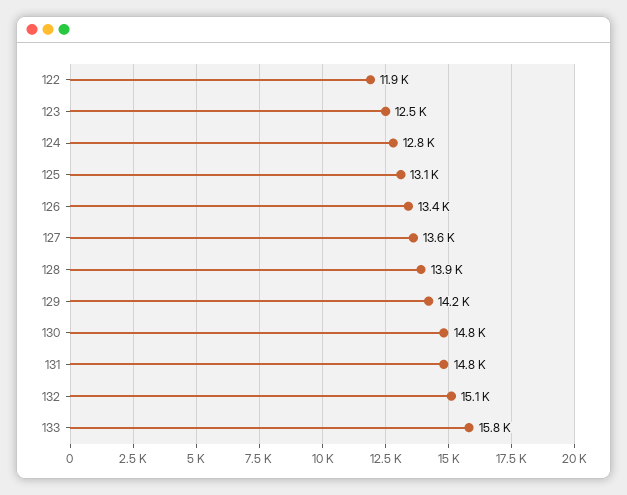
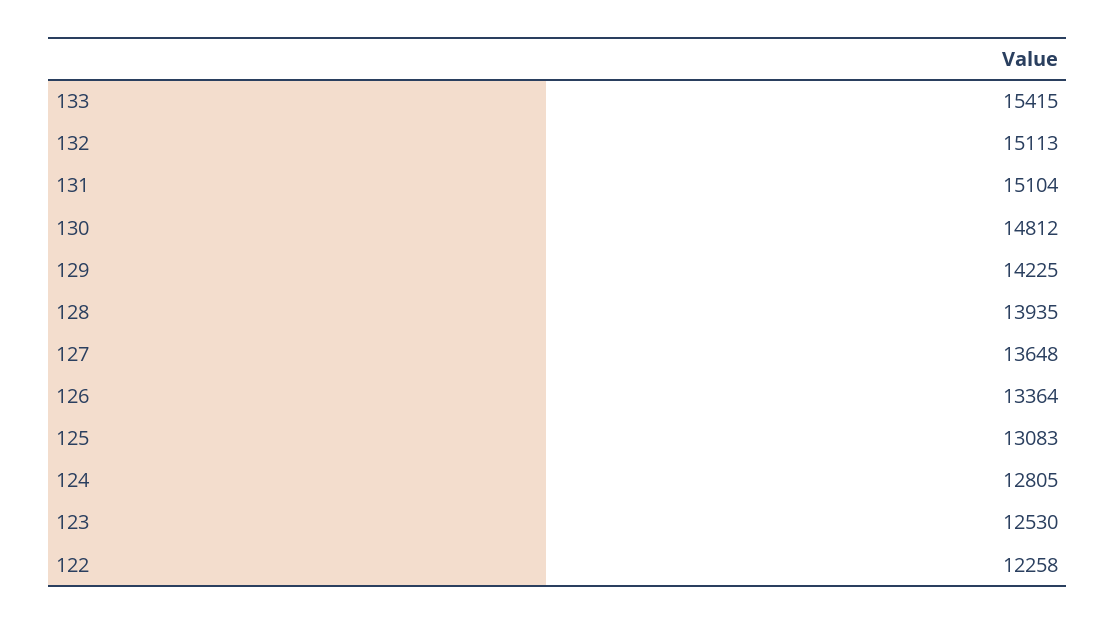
  {
-   "122": 11900,
+   "122": 12258,
    "123": 12530,
    "124": 12805,
    "125": 13083,
    "126": 13364,
    "127": 13648,
    "128": 13935,
    "129": 14225,
    "130": 14812,
-   "131": 14800,
+   "131": 15104,
    "132": 15113,
-   "133": 15800
+   "133": 15415
  }

